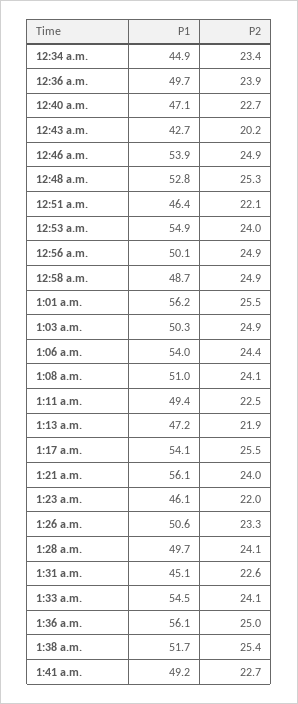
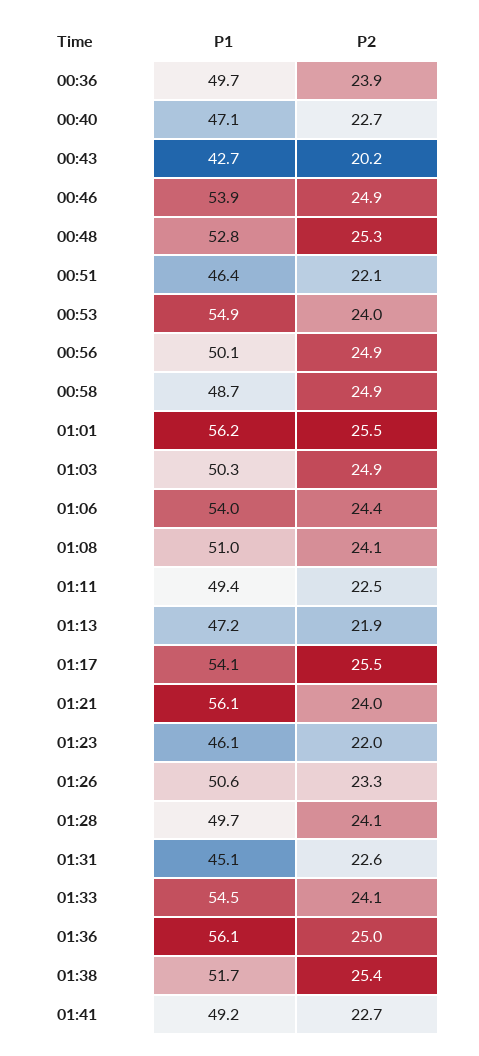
  {
    "P1": {
-     "12:34 a.m.": 44.9,
      "12:36 a.m.": 49.7,
      "12:40 a.m.": 47.1,
      "12:43 a.m.": 42.7,
      "12:46 a.m.": 53.9,
      "12:48 a.m.": 52.8,
      "12:51 a.m.": 46.4,
      "12:53 a.m.": 54.9,
      "12:56 a.m.": 50.1,
      "12:58 a.m.": 48.7,
      "1:01 a.m.": 56.2,
      "1:03 a.m.": 50.3,
      "1:06 a.m.": 54,
      "1:08 a.m.": 51,
      "1:11 a.m.": 49.4,
      "1:13 a.m.": 47.2,
      "1:17 a.m.": 54.1,
      "1:21 a.m.": 56.1,
      "1:23 a.m.": 46.1,
      "1:26 a.m.": 50.6,
      "1:28 a.m.": 49.7,
      "1:31 a.m.": 45.1,
      "1:33 a.m.": 54.5,
      "1:36 a.m.": 56.1,
      "1:38 a.m.": 51.7,
      "1:41 a.m.": 49.2
    },
    "P2": {
-     "12:34 a.m.": 23.4,
      "12:36 a.m.": 23.9,
      "12:40 a.m.": 22.7,
      "12:43 a.m.": 20.2,
      "12:46 a.m.": 24.9,
      "12:48 a.m.": 25.3,
      "12:51 a.m.": 22.1,
      "12:53 a.m.": 24,
      "12:56 a.m.": 24.9,
      "12:58 a.m.": 24.9,
      "1:01 a.m.": 25.5,
      "1:03 a.m.": 24.9,
      "1:06 a.m.": 24.4,
      "1:08 a.m.": 24.1,
      "1:11 a.m.": 22.5,
      "1:13 a.m.": 21.9,
      "1:17 a.m.": 25.5,
      "1:21 a.m.": 24,
      "1:23 a.m.": 22,
      "1:26 a.m.": 23.3,
      "1:28 a.m.": 24.1,
      "1:31 a.m.": 22.6,
      "1:33 a.m.": 24.1,
      "1:36 a.m.": 25,
      "1:38 a.m.": 25.4,
      "1:41 a.m.": 22.7
    }
  }

